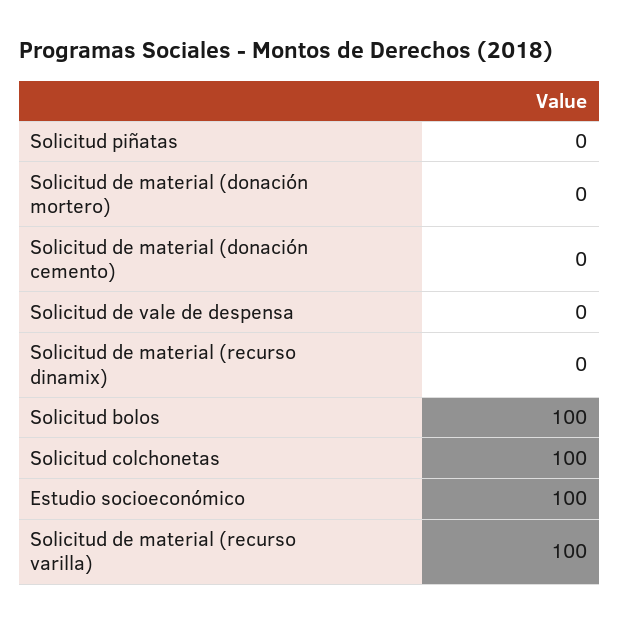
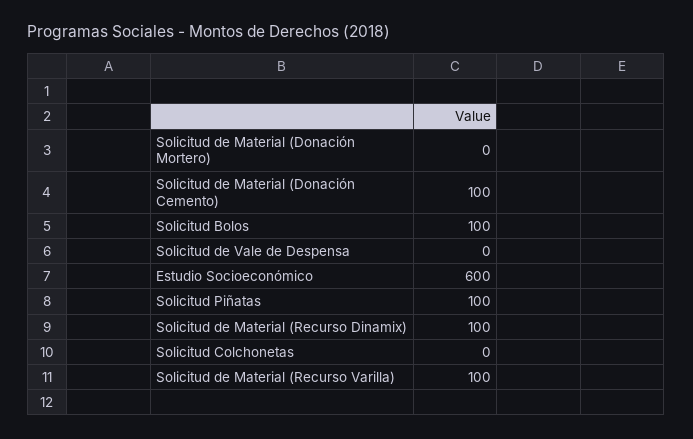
  {
-   "Solicitud piñatas": 0,
+   "Solicitud piñatas": 100,
    "Solicitud de material (donación mortero)": 0,
-   "Solicitud de material (donación cemento)": 0,
+   "Solicitud de material (donación cemento)": 100,
    "Solicitud de vale de despensa": 0,
-   "Solicitud de material (recurso dinamix)": 0,
+   "Solicitud de material (recurso dinamix)": 100,
    "Solicitud bolos": 100,
-   "Solicitud colchonetas": 100,
+   "Solicitud colchonetas": 0,
-   "Estudio socioeconómico": 100,
+   "Estudio socioeconómico": 600,
    "Solicitud de material (recurso varilla)": 100
  }

